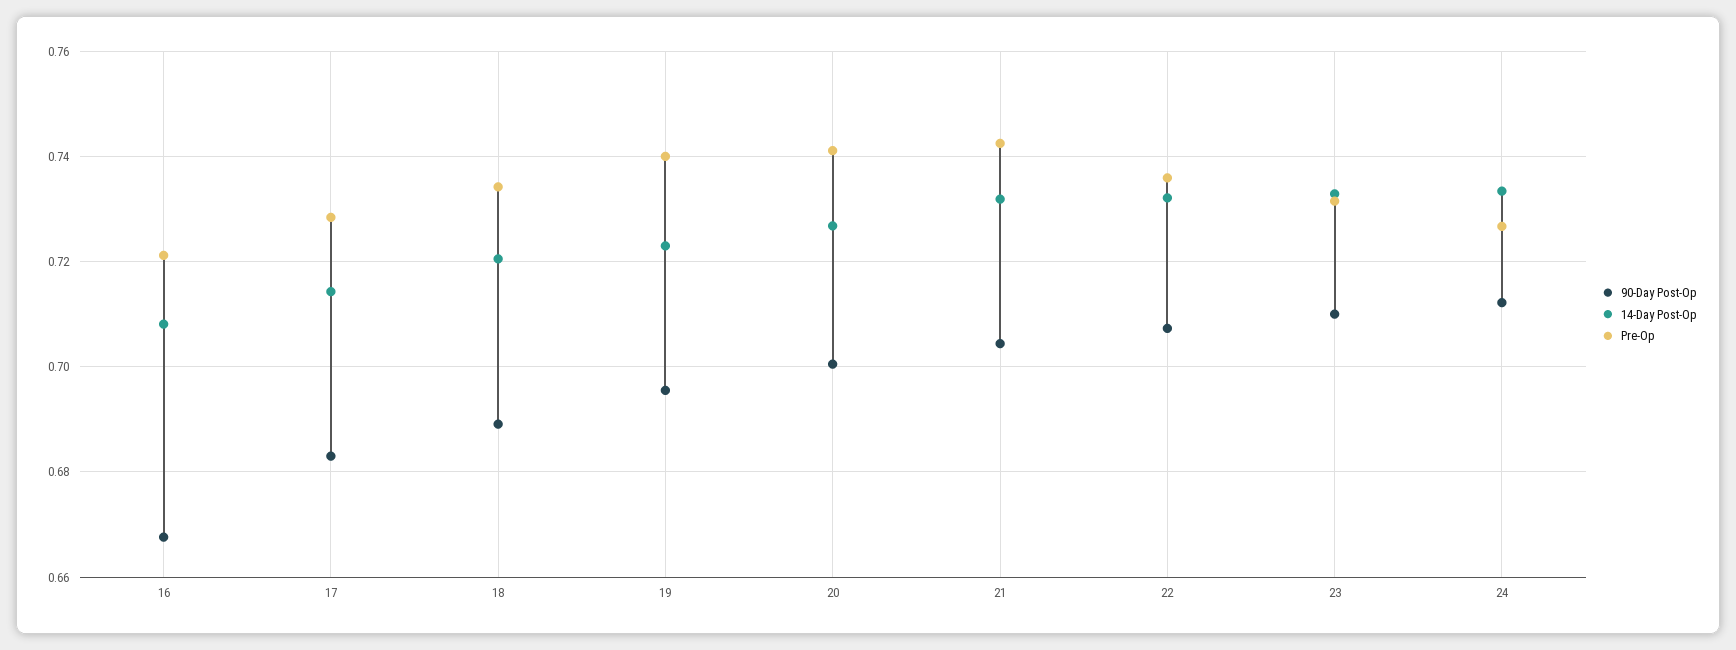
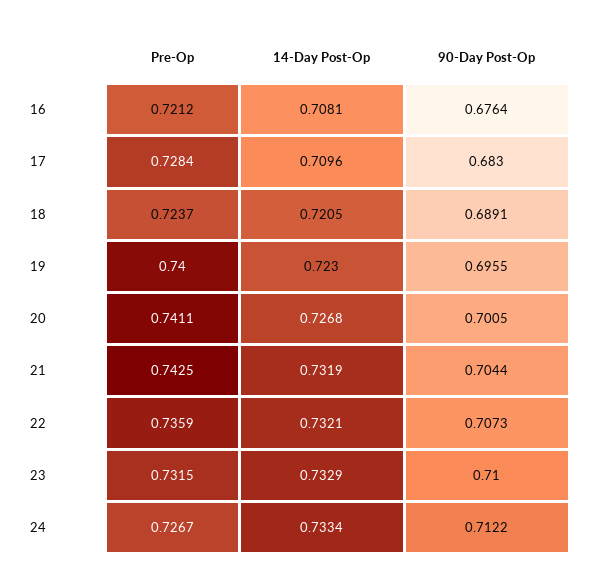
  {
    "90-Day Post-Op": {
-     "16": 0.668,
+     "16": 0.6764,
      "17": 0.683,
      "18": 0.6891,
      "19": 0.6955,
      "20": 0.7005,
      "21": 0.7044,
      "22": 0.7073,
      "23": 0.71,
      "24": 0.7122
    },
    "14-Day Post-Op": {
      "16": 0.7081,
-     "17": 0.714,
+     "17": 0.7096,
      "18": 0.7205,
      "19": 0.723,
      "20": 0.7268,
      "21": 0.7319,
      "22": 0.7321,
      "23": 0.7329,
      "24": 0.7334
    },
    "Pre-Op": {
      "16": 0.7212,
      "17": 0.7284,
-     "18": 0.734,
+     "18": 0.7237,
      "19": 0.74,
      "20": 0.7411,
      "21": 0.7425,
      "22": 0.7359,
      "23": 0.7315,
      "24": 0.7267
    }
  }

